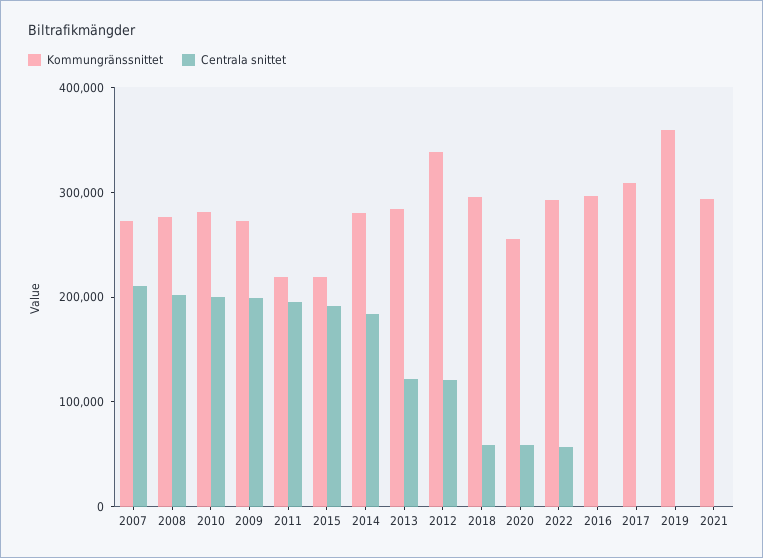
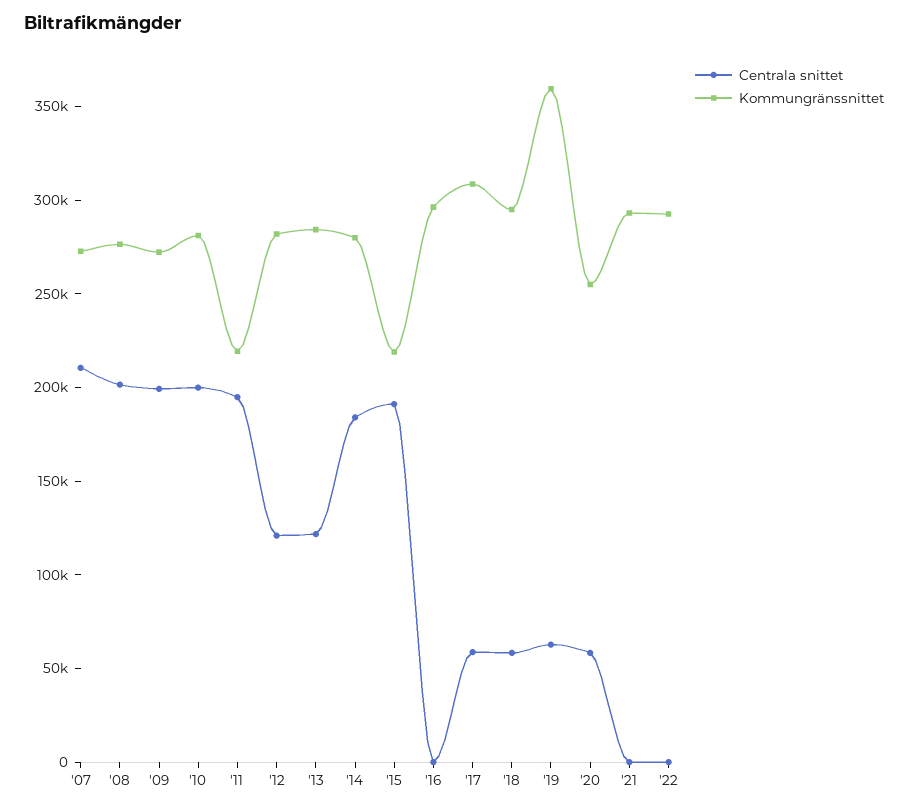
  {
    "Kommungränssnittet": {
      "2007": 270000,
      "2008": 280000,
      "2010": 280000,
      "2009": 270000,
      "2011": 220000,
      "2015": 220000,
      "2014": 280000,
      "2013": 280000,
-     "2012": 340000,
+     "2012": 280000,
      "2018": 300000,
      "2020": 260000,
      "2022": 290000,
      "2016": 300000,
      "2017": 310000,
      "2019": 360000,
      "2021": 290000
    },
    "Centrala snittet": {
      "2007": 210000,
      "2008": 200000,
      "2010": 200000,
      "2009": 200000,
      "2011": 190000,
      "2015": 190000,
      "2014": 180000,
      "2013": 120000,
      "2012": 120000,
      "2018": 60000,
      "2020": 60000,
-     "2022": 60000,
+     "2022": 0,
      "2016": 0,
-     "2017": 0,
+     "2017": 60000,
-     "2019": 0,
+     "2019": 60000,
      "2021": 0
    }
  }

